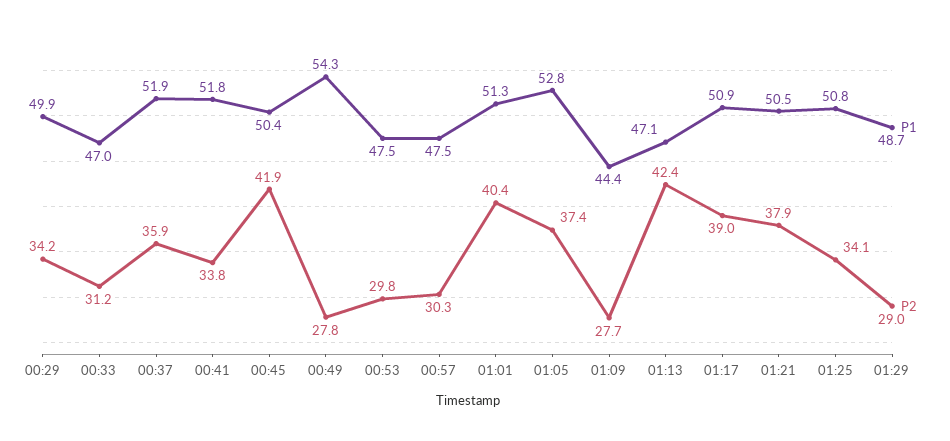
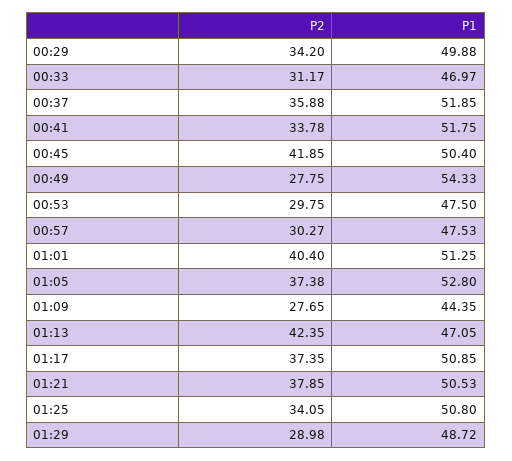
  {
    "P1": {
      "00:29": 49.88,
      "00:33": 46.97,
      "00:37": 51.85,
      "00:41": 51.75,
      "00:45": 50.4,
      "00:49": 54.33,
      "00:53": 47.5,
      "00:57": 47.53,
      "01:01": 51.25,
      "01:05": 52.8,
      "01:09": 44.35,
      "01:13": 47.05,
      "01:17": 50.85,
      "01:21": 50.53,
      "01:25": 50.8,
      "01:29": 48.72
    },
    "P2": {
      "00:29": 34.2,
      "00:33": 31.17,
      "00:37": 35.88,
      "00:41": 33.78,
      "00:45": 41.85,
      "00:49": 27.75,
      "00:53": 29.75,
      "00:57": 30.27,
      "01:01": 40.4,
      "01:05": 37.38,
      "01:09": 27.65,
      "01:13": 42.35,
-     "01:17": 39,
+     "01:17": 37.35,
      "01:21": 37.85,
      "01:25": 34.05,
      "01:29": 28.98
    }
  }

